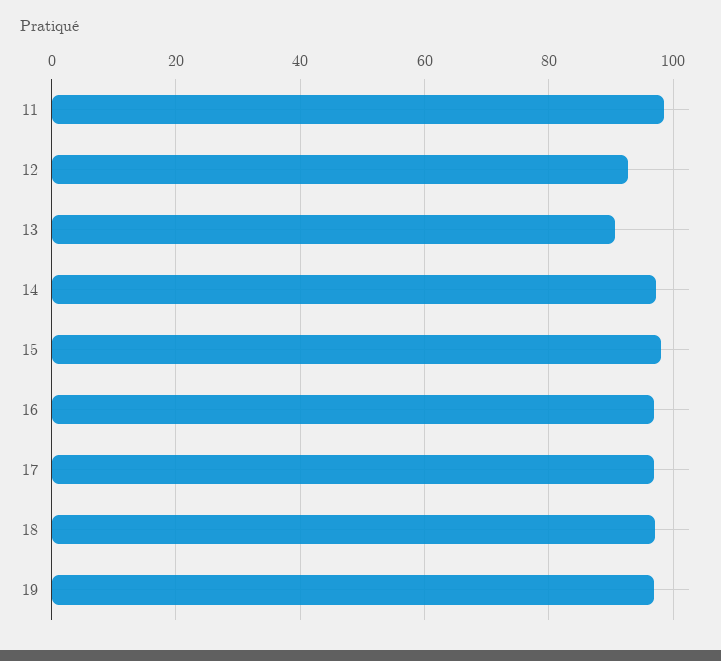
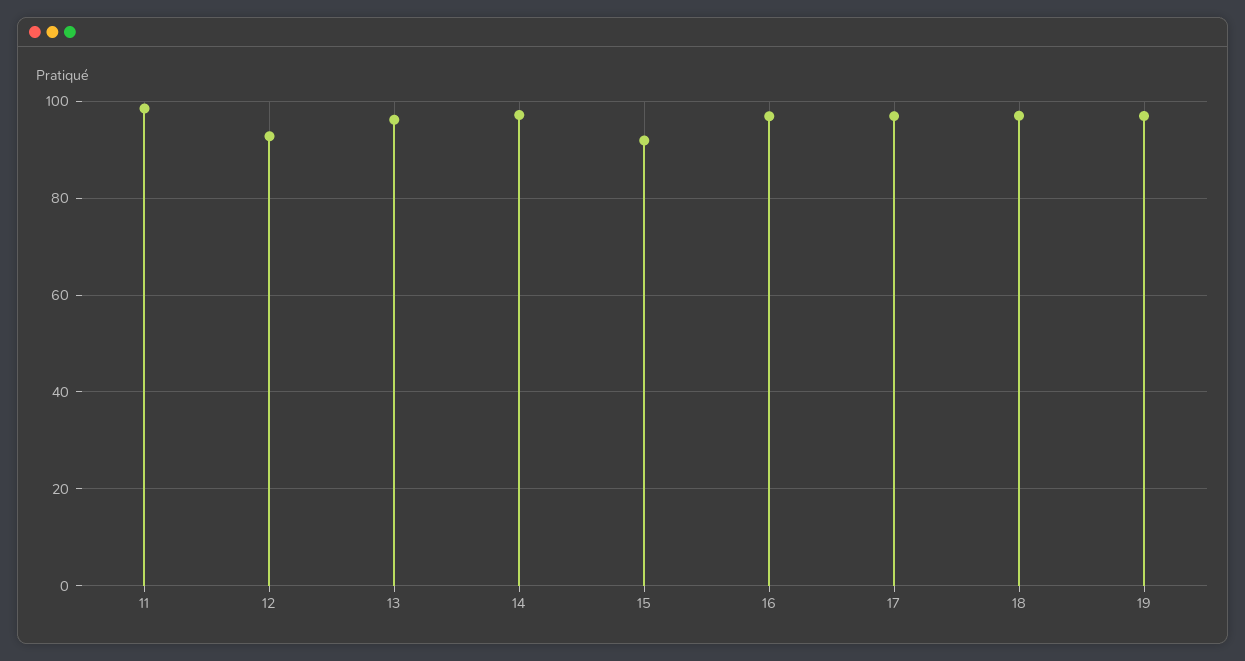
  {
    "11": 98,
    "12": 92,
-   "13": 90,
+   "13": 96,
    "14": 98,
-   "15": 98,
+   "15": 92,
    "16": 96,
    "17": 96,
    "18": 96,
    "19": 96
  }

